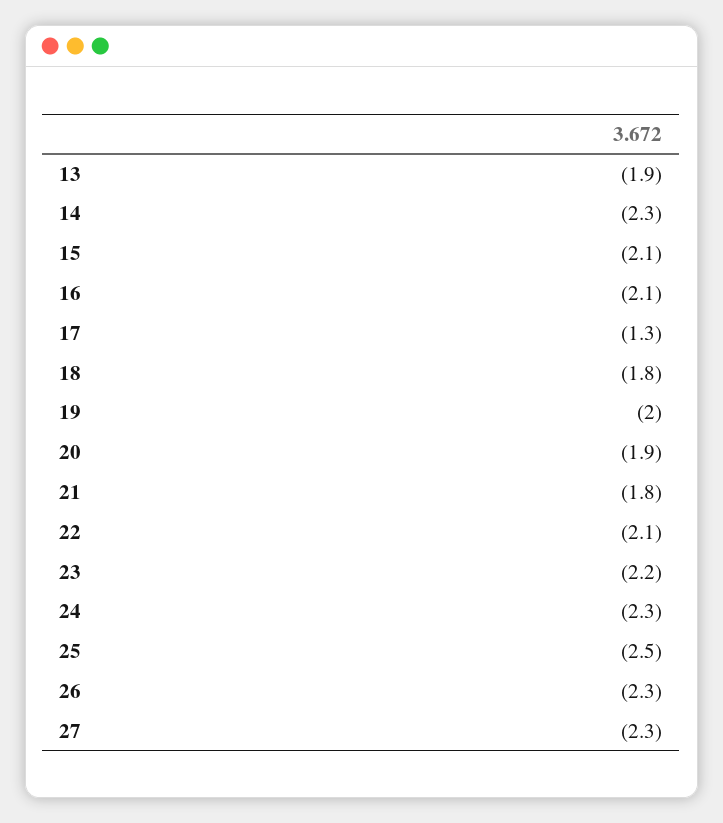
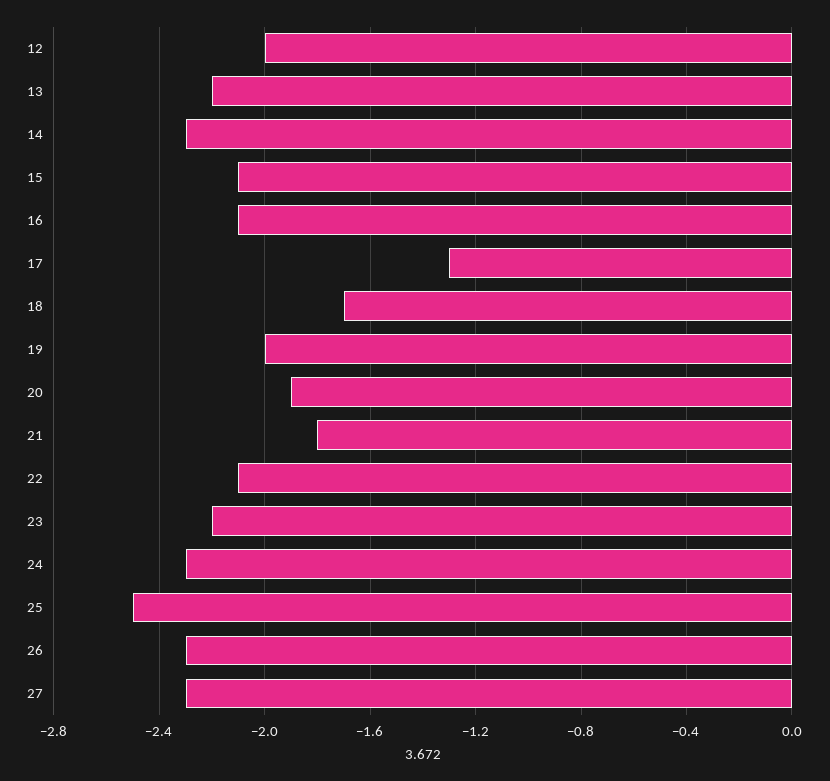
  {
-   "13": -1.9,
+   "13": -2.2,
    "14": -2.3,
    "15": -2.1,
    "16": -2.1,
    "17": -1.3,
-   "18": -1.8,
+   "18": -1.7,
    "19": -2,
    "20": -1.9,
    "21": -1.8,
    "22": -2.1,
    "23": -2.2,
    "24": -2.3,
    "25": -2.5,
    "26": -2.3,
-   "27": -2.3
+   "27": -2.3,
+   "12": -2
  }

